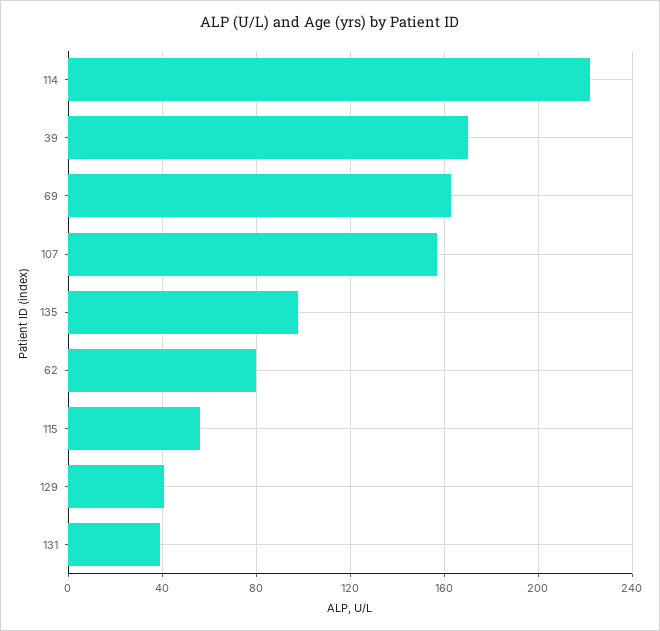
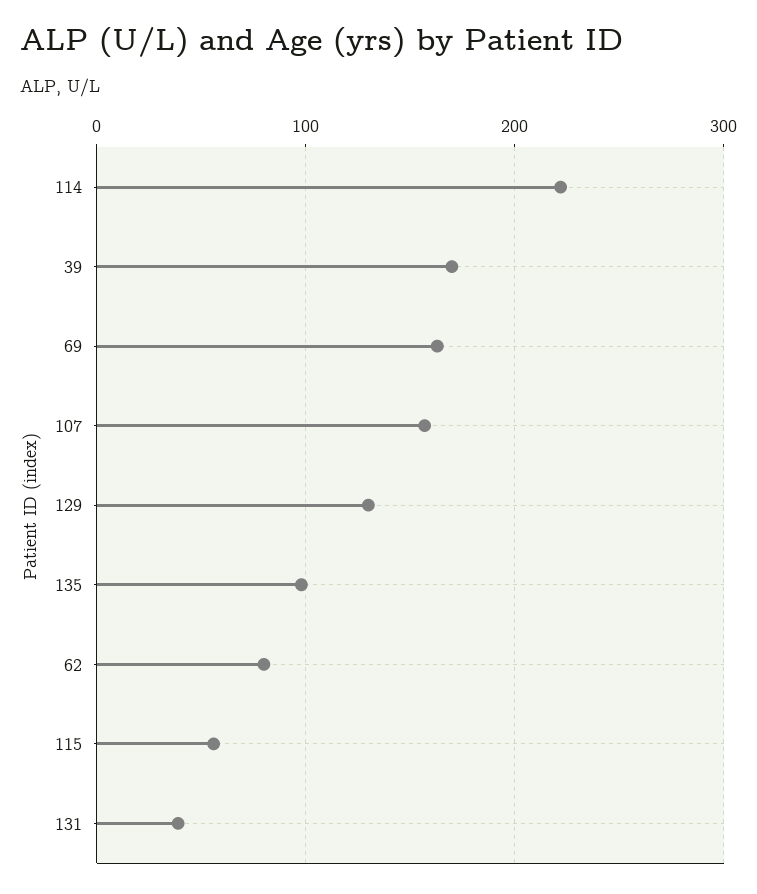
  {
    "114": 220,
    "39": 170,
    "69": 165,
    "107": 155,
    "135": 100,
    "62": 80,
    "115": 55,
-   "129": 40,
+   "129": 130,
    "131": 40
  }

